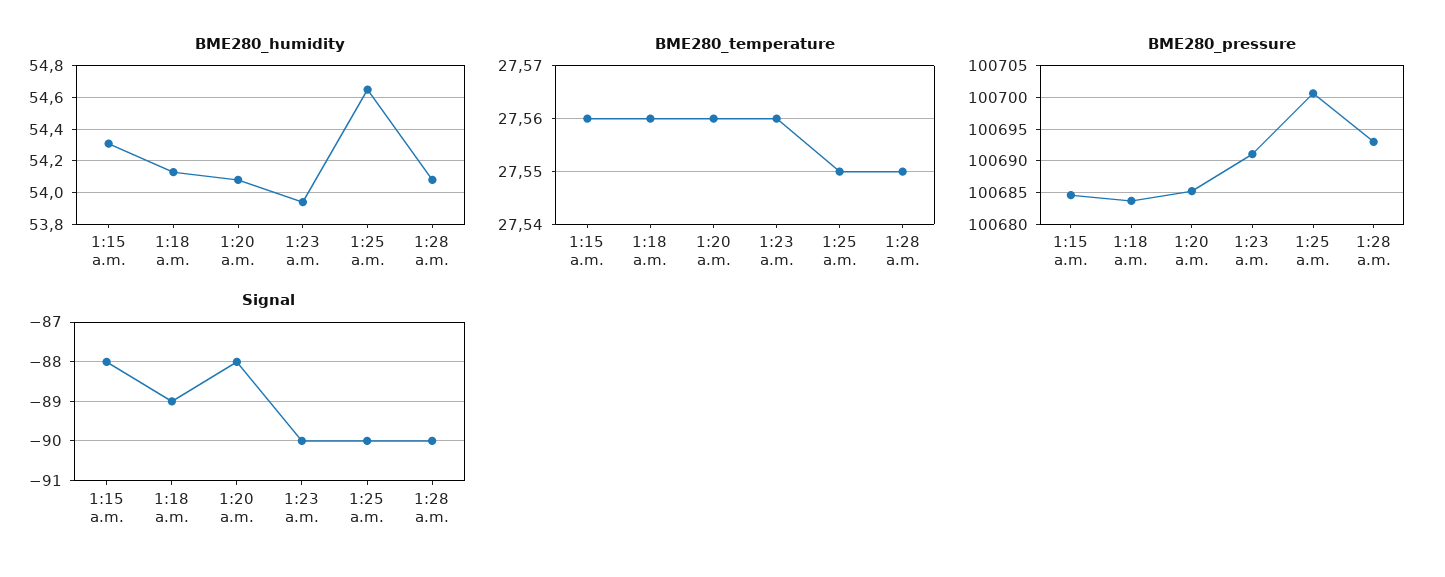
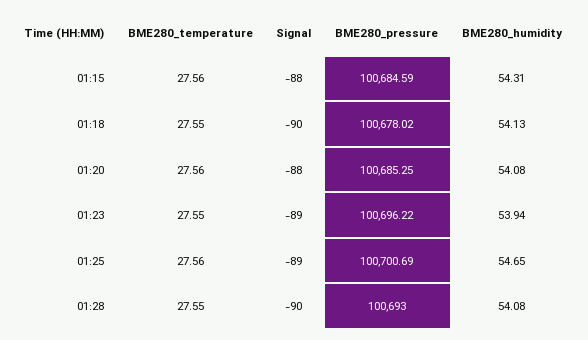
  {
    "BME280_humidity": {
      "1:15 a.m.": 54.31,
      "1:18 a.m.": 54.13,
      "1:20 a.m.": 54.08,
      "1:23 a.m.": 53.94,
      "1:25 a.m.": 54.65,
      "1:28 a.m.": 54.08
    },
    "BME280_temperature": {
      "1:15 a.m.": 27.56,
-     "1:18 a.m.": 27.56,
+     "1:18 a.m.": 27.55,
      "1:20 a.m.": 27.56,
-     "1:23 a.m.": 27.56,
+     "1:23 a.m.": 27.55,
-     "1:25 a.m.": 27.55,
+     "1:25 a.m.": 27.56,
      "1:28 a.m.": 27.55
    },
    "BME280_pressure": {
      "1:15 a.m.": 100684.59,
-     "1:18 a.m.": 100684,
+     "1:18 a.m.": 100678.02,
      "1:20 a.m.": 100685.25,
-     "1:23 a.m.": 100691,
+     "1:23 a.m.": 100696.22,
      "1:25 a.m.": 100700.69,
      "1:28 a.m.": 100693
    },
    "Signal": {
      "1:15 a.m.": -88,
-     "1:18 a.m.": -89,
+     "1:18 a.m.": -90,
      "1:20 a.m.": -88,
-     "1:23 a.m.": -90,
+     "1:23 a.m.": -89,
-     "1:25 a.m.": -90,
+     "1:25 a.m.": -89,
      "1:28 a.m.": -90
    }
  }

